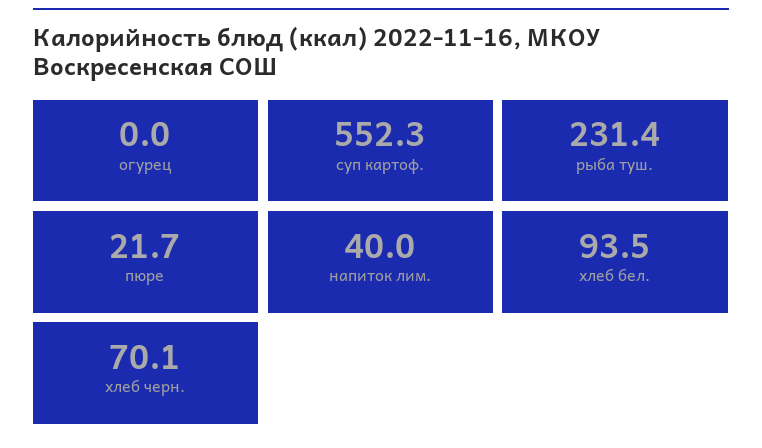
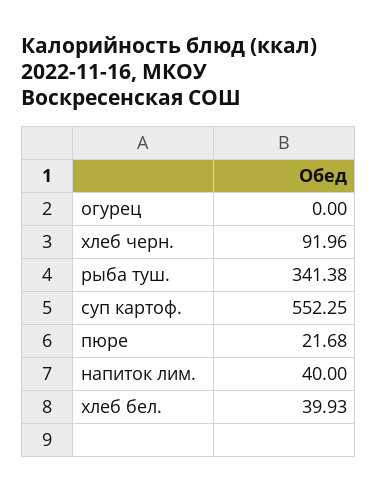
  {
    "огурец": 0,
    "суп картоф.": 552.25,
-   "рыба туш.": 231.4,
+   "рыба туш.": 341.38,
    "пюре": 21.68,
    "напиток лим.": 40,
-   "хлеб бел.": 93.5,
+   "хлеб бел.": 39.93,
-   "хлеб черн.": 70.1
+   "хлеб черн.": 91.96
  }

